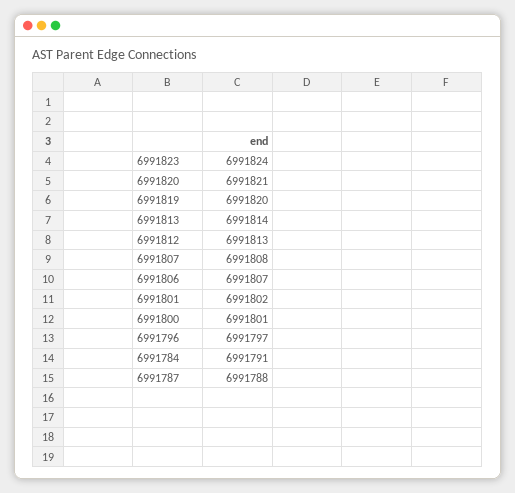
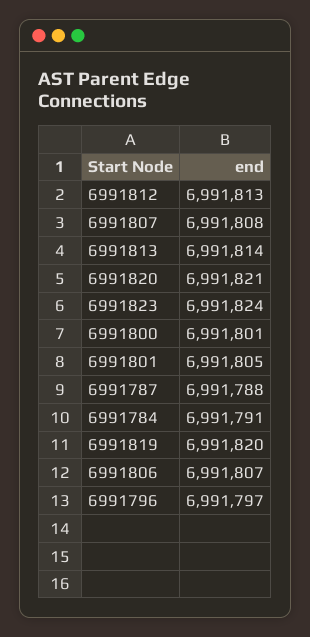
  {
    "6991823": 6991824,
    "6991820": 6991821,
    "6991819": 6991820,
    "6991813": 6991814,
    "6991812": 6991813,
    "6991807": 6991808,
    "6991806": 6991807,
-   "6991801": 6991802,
+   "6991801": 6991805,
    "6991800": 6991801,
    "6991796": 6991797,
    "6991784": 6991791,
    "6991787": 6991788
  }

